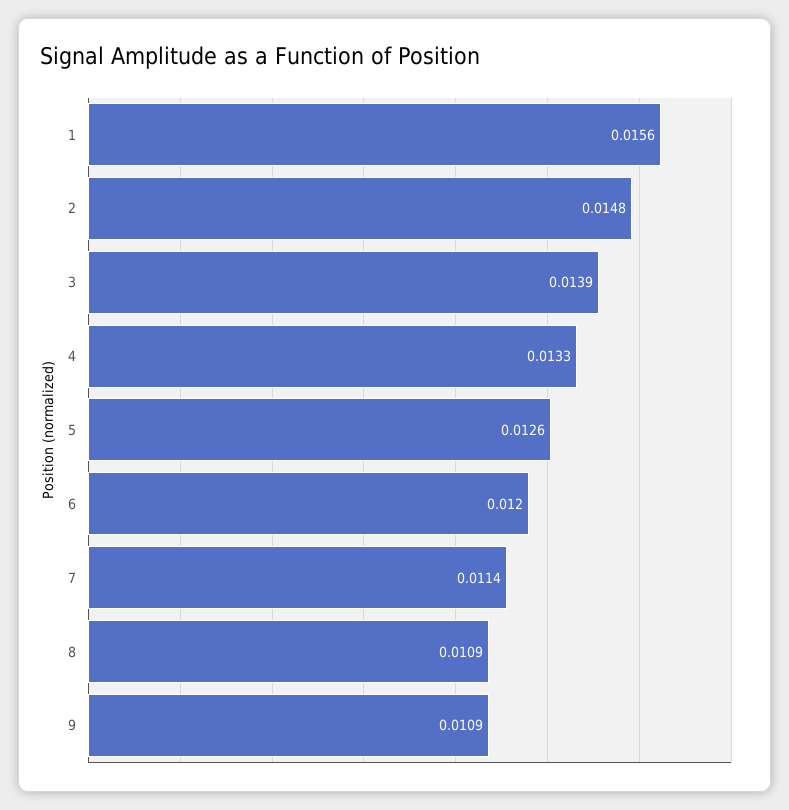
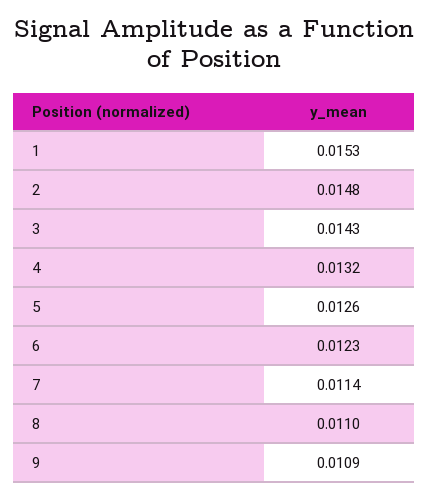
  {
-   "1": 0.0156,
+   "1": 0.0153,
    "2": 0.0148,
-   "3": 0.0139,
+   "3": 0.0143,
-   "4": 0.0133,
+   "4": 0.0132,
    "5": 0.0126,
-   "6": 0.012,
+   "6": 0.0123,
    "7": 0.0114,
-   "8": 0.0109,
+   "8": 0.011,
    "9": 0.0109
  }

